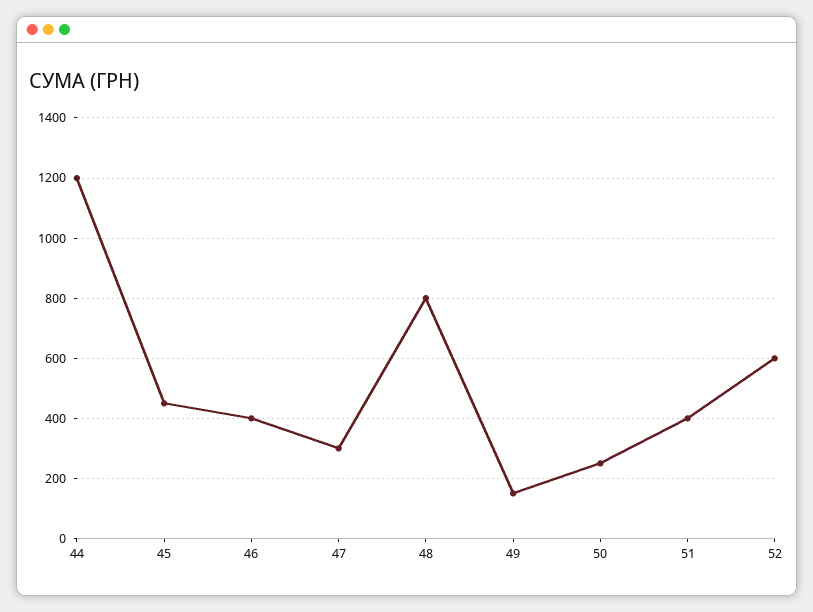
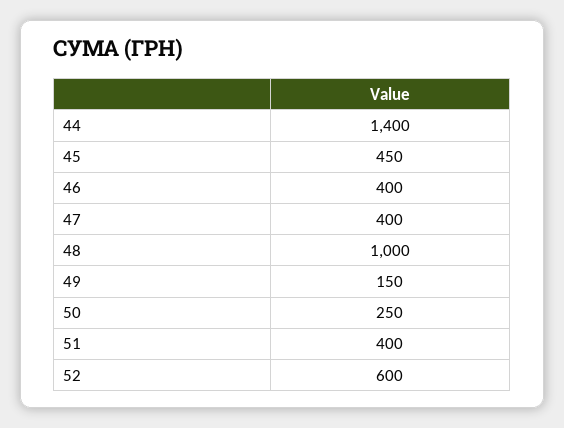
  {
-   "44": 1200,
+   "44": 1400,
    "45": 450,
    "46": 400,
-   "47": 300,
+   "47": 400,
-   "48": 800,
+   "48": 1000,
    "49": 150,
    "50": 250,
    "51": 400,
    "52": 600
  }

